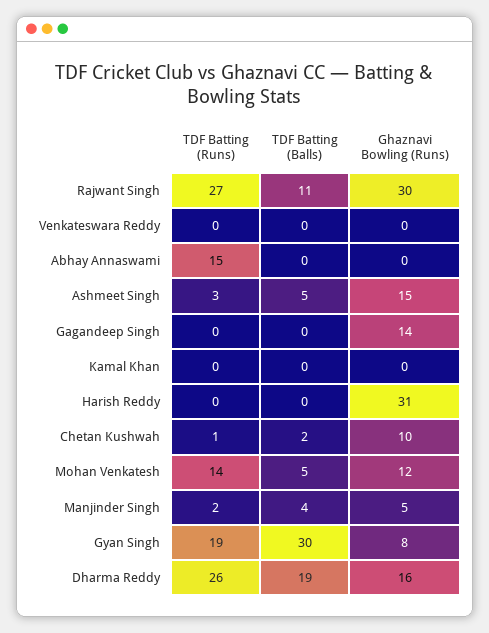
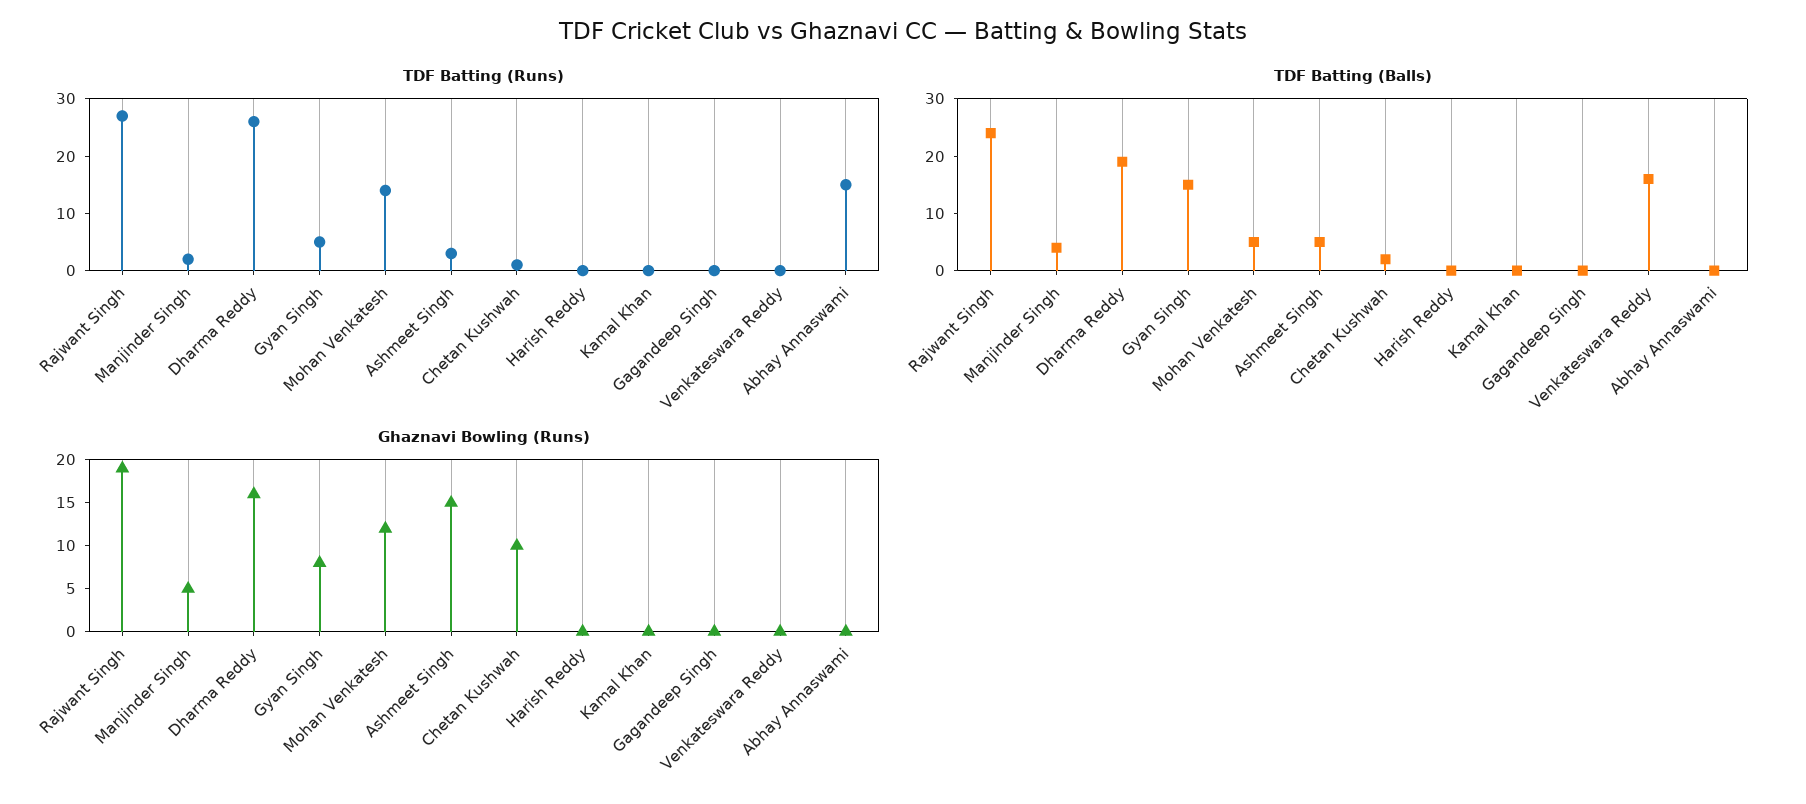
  {
    "TDF Batting (Runs)": {
      "Rajwant Singh": 27,
      "Venkateswara Reddy": 0,
      "Abhay Annaswami": 15,
      "Ashmeet Singh": 3,
      "Gagandeep Singh": 0,
      "Kamal Khan": 0,
      "Harish Reddy": 0,
      "Chetan Kushwah": 1,
      "Mohan Venkatesh": 14,
      "Manjinder Singh": 2,
-     "Gyan Singh": 19,
+     "Gyan Singh": 5,
      "Dharma Reddy": 26
    },
    "TDF Batting (Balls)": {
-     "Rajwant Singh": 11,
+     "Rajwant Singh": 25,
-     "Venkateswara Reddy": 0,
+     "Venkateswara Reddy": 15,
      "Abhay Annaswami": 0,
      "Ashmeet Singh": 5,
      "Gagandeep Singh": 0,
      "Kamal Khan": 0,
      "Harish Reddy": 0,
      "Chetan Kushwah": 2,
      "Mohan Venkatesh": 5,
      "Manjinder Singh": 4,
-     "Gyan Singh": 30,
+     "Gyan Singh": 15,
      "Dharma Reddy": 19
    },
    "Ghaznavi Bowling (Runs)": {
-     "Rajwant Singh": 30,
+     "Rajwant Singh": 19,
      "Venkateswara Reddy": 0,
      "Abhay Annaswami": 0,
      "Ashmeet Singh": 15,
-     "Gagandeep Singh": 14,
+     "Gagandeep Singh": 0,
      "Kamal Khan": 0,
-     "Harish Reddy": 31,
+     "Harish Reddy": 0,
      "Chetan Kushwah": 10,
      "Mohan Venkatesh": 12,
      "Manjinder Singh": 5,
      "Gyan Singh": 8,
      "Dharma Reddy": 16
    }
  }

